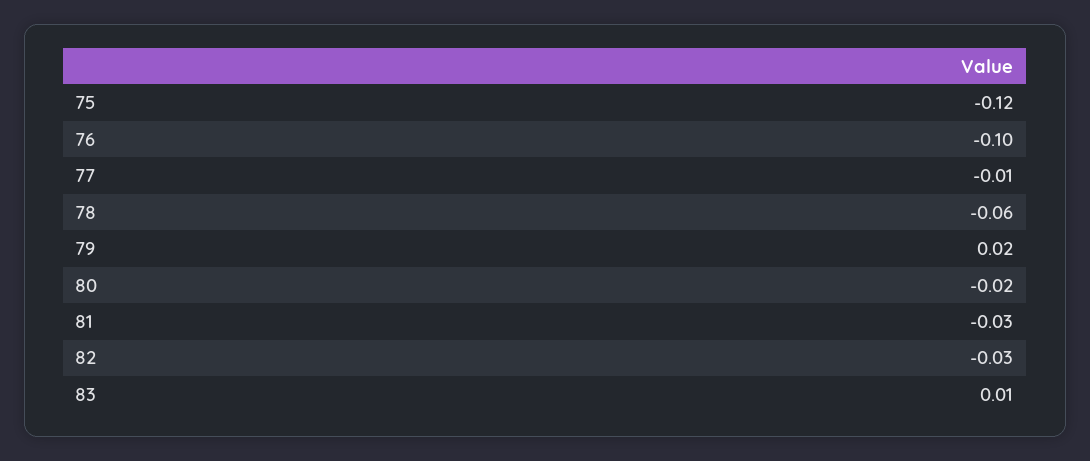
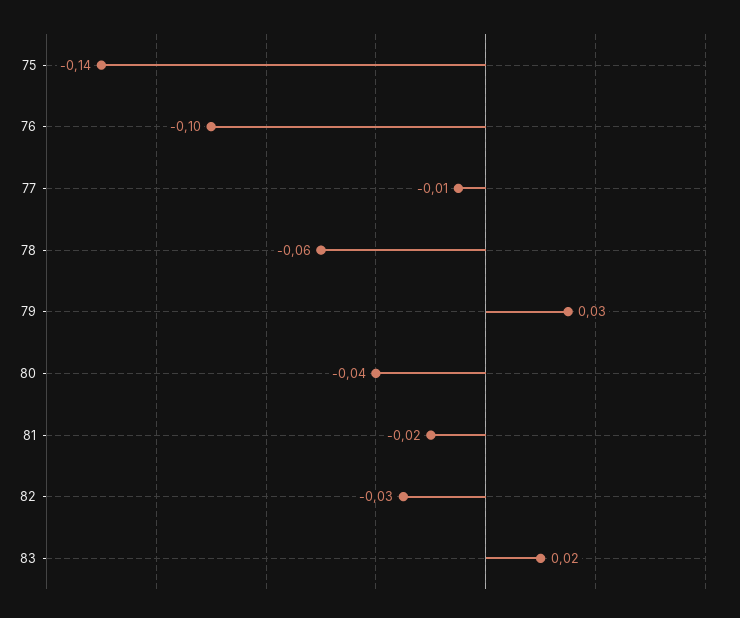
  {
-   "75": -0.12,
+   "75": -0.14,
    "76": -0.1,
    "77": -0.01,
    "78": -0.06,
-   "79": 0.02,
+   "79": 0.03,
-   "80": -0.02,
+   "80": -0.04,
-   "81": -0.03,
+   "81": -0.02,
    "82": -0.03,
-   "83": 0.01
+   "83": 0.02
  }

